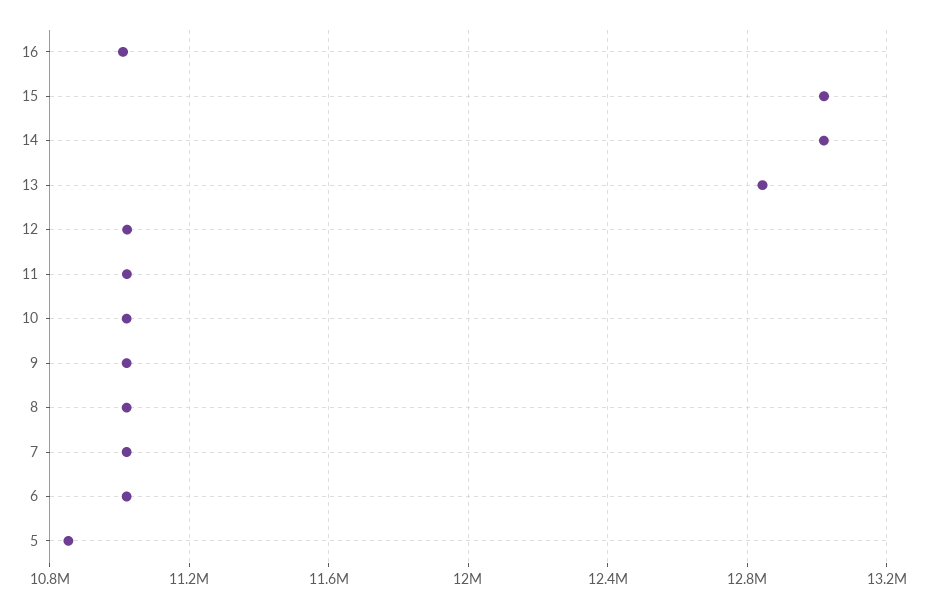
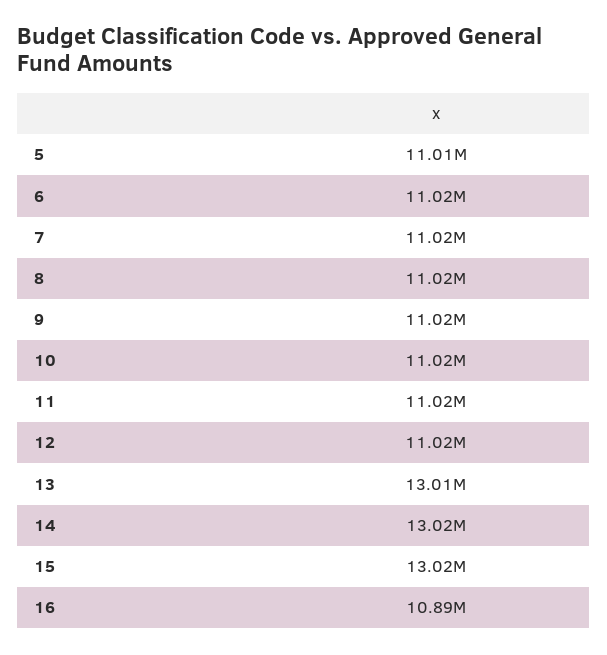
  {
-   "16": 11000000,
+   "16": 10890000,
    "15": 13020000,
    "14": 13020000,
-   "13": 12850000,
+   "13": 13010000,
    "12": 11020000,
    "11": 11020000,
    "10": 11020000,
    "9": 11020000,
    "8": 11020000,
    "7": 11020000,
    "6": 11020000,
-   "5": 10850000
+   "5": 11010000
  }

